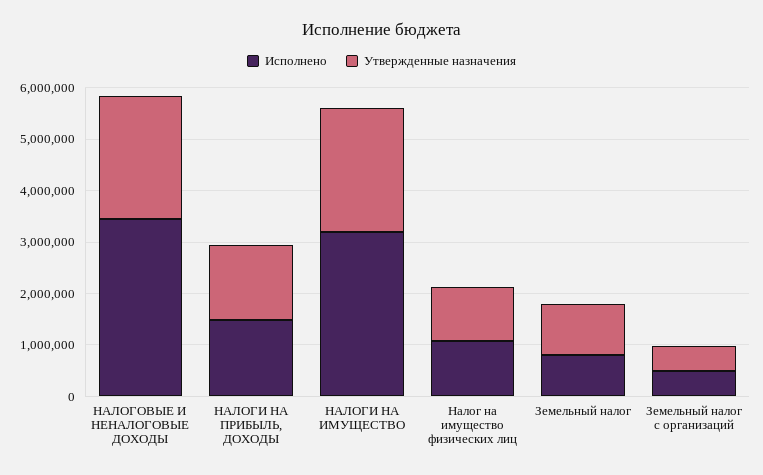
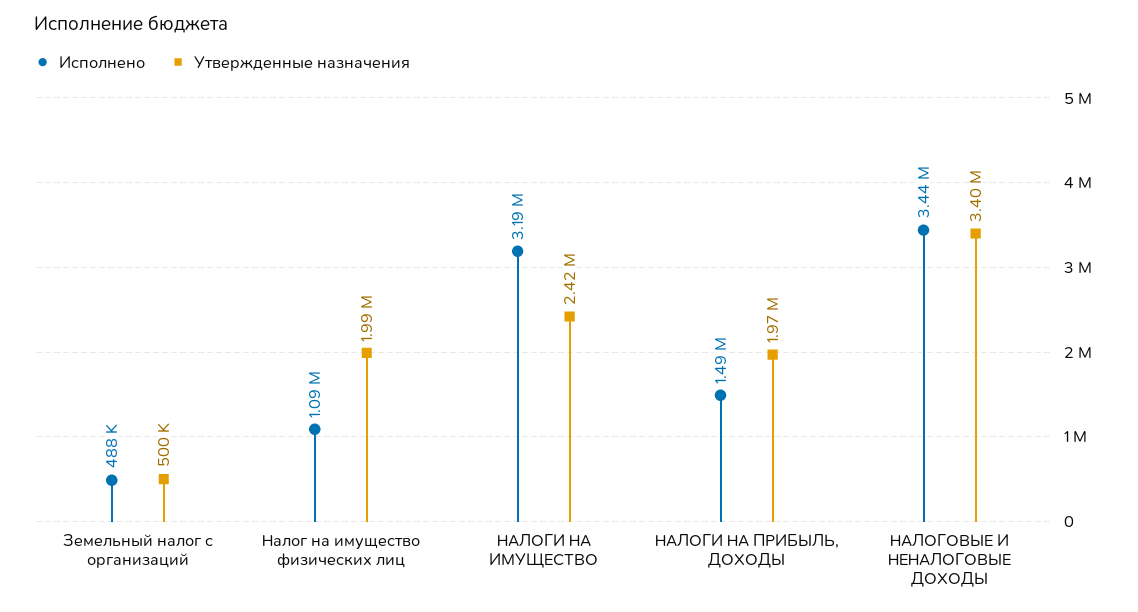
  {
    "Исполнено": {
      "НАЛОГОВЫЕ И НЕНАЛОГОВЫЕ ДОХОДЫ": 3440000,
      "НАЛОГИ НА ПРИБЫЛЬ, ДОХОДЫ": 1490000,
      "НАЛОГИ НА ИМУЩЕСТВО": 3190000,
      "Налог на имущество физических лиц": 1090000,
-     "Земельный налог": 800000,
      "Земельный налог с организаций": 488000
    },
    "Утвержденные назначения": {
-     "НАЛОГОВЫЕ И НЕНАЛОГОВЫЕ ДОХОДЫ": 2400000,
+     "НАЛОГОВЫЕ И НЕНАЛОГОВЫЕ ДОХОДЫ": 3400000,
-     "НАЛОГИ НА ПРИБЫЛЬ, ДОХОДЫ": 1400000,
+     "НАЛОГИ НА ПРИБЫЛЬ, ДОХОДЫ": 1970000,
      "НАЛОГИ НА ИМУЩЕСТВО": 2420000,
-     "Налог на имущество физических лиц": 1000000,
+     "Налог на имущество физических лиц": 1990000,
-     "Земельный налог": 1000000,
      "Земельный налог с организаций": 500000
    }
  }

